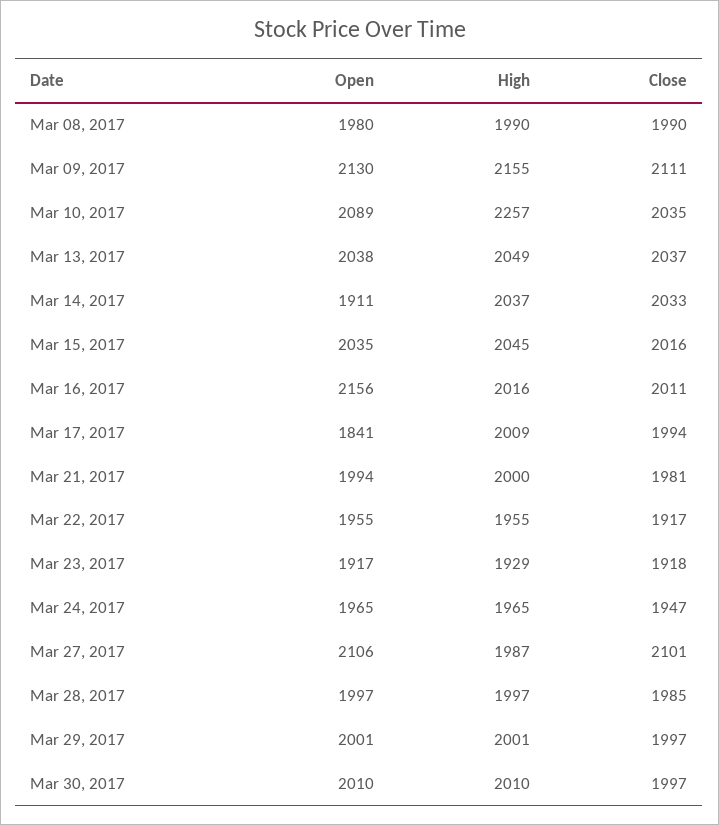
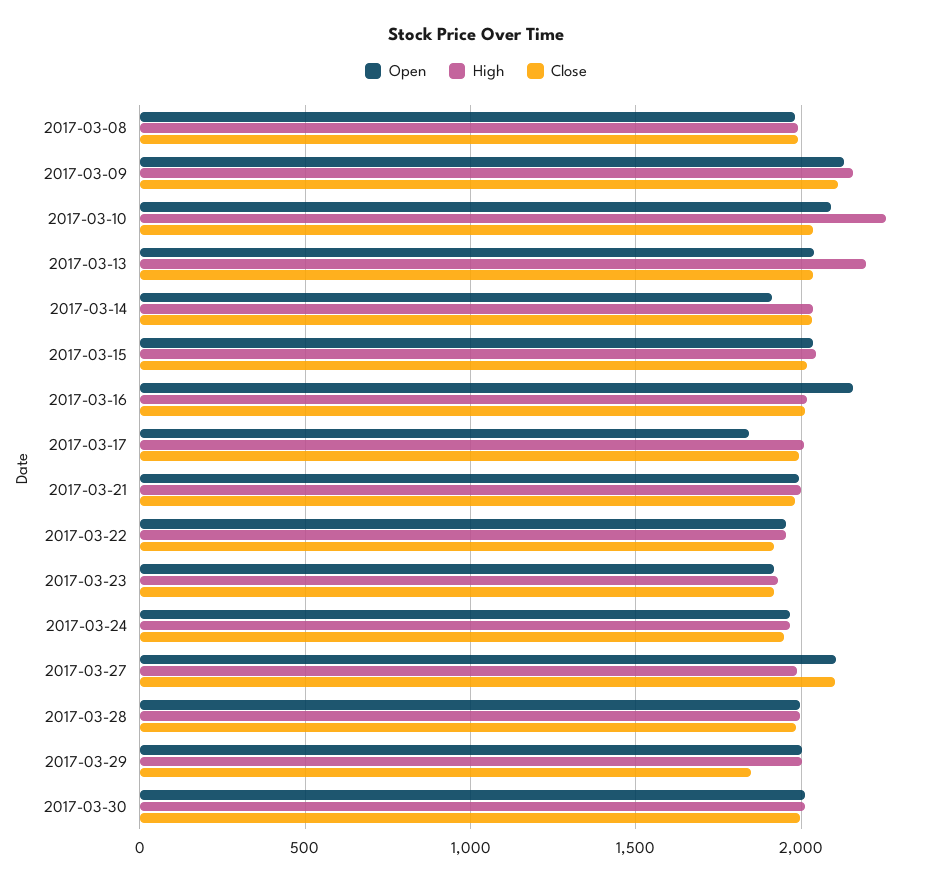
  {
    "Open": {
      "Mar 08, 2017": 1980,
      "Mar 09, 2017": 2130,
      "Mar 10, 2017": 2089,
      "Mar 13, 2017": 2038,
      "Mar 14, 2017": 1911,
      "Mar 15, 2017": 2035,
      "Mar 16, 2017": 2156,
      "Mar 17, 2017": 1841,
      "Mar 21, 2017": 1994,
      "Mar 22, 2017": 1955,
      "Mar 23, 2017": 1917,
      "Mar 24, 2017": 1965,
      "Mar 27, 2017": 2106,
      "Mar 28, 2017": 1997,
      "Mar 29, 2017": 2001,
      "Mar 30, 2017": 2010
    },
    "High": {
      "Mar 08, 2017": 1990,
      "Mar 09, 2017": 2155,
      "Mar 10, 2017": 2257,
-     "Mar 13, 2017": 2049,
+     "Mar 13, 2017": 2200,
      "Mar 14, 2017": 2037,
      "Mar 15, 2017": 2045,
      "Mar 16, 2017": 2016,
      "Mar 17, 2017": 2009,
      "Mar 21, 2017": 2000,
      "Mar 22, 2017": 1955,
      "Mar 23, 2017": 1929,
      "Mar 24, 2017": 1965,
      "Mar 27, 2017": 1987,
      "Mar 28, 2017": 1997,
      "Mar 29, 2017": 2001,
      "Mar 30, 2017": 2010
    },
    "Close": {
      "Mar 08, 2017": 1990,
      "Mar 09, 2017": 2111,
      "Mar 10, 2017": 2035,
      "Mar 13, 2017": 2037,
      "Mar 14, 2017": 2033,
      "Mar 15, 2017": 2016,
      "Mar 16, 2017": 2011,
      "Mar 17, 2017": 1994,
      "Mar 21, 2017": 1981,
      "Mar 22, 2017": 1917,
      "Mar 23, 2017": 1918,
      "Mar 24, 2017": 1947,
      "Mar 27, 2017": 2101,
      "Mar 28, 2017": 1985,
-     "Mar 29, 2017": 1997,
+     "Mar 29, 2017": 1850,
      "Mar 30, 2017": 1997
    }
  }

